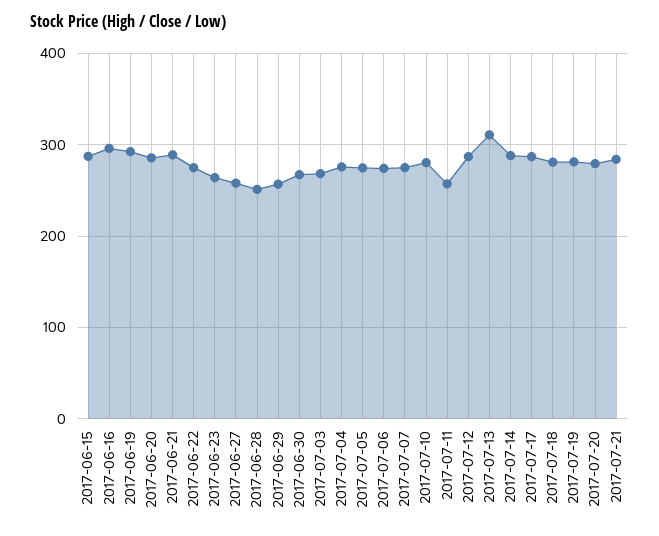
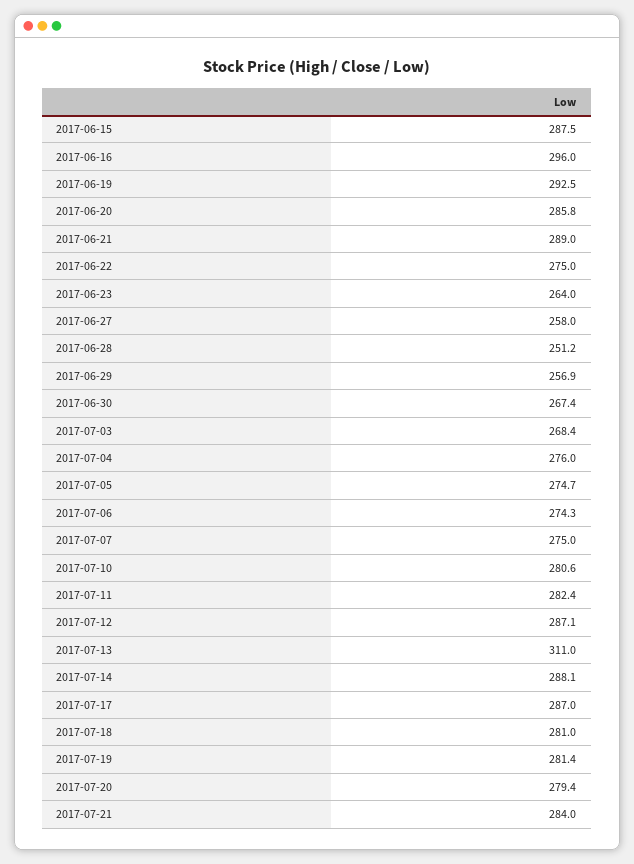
  {
    "2017-06-15": 287.5,
    "2017-06-16": 296,
    "2017-06-19": 292.5,
    "2017-06-20": 285.8,
    "2017-06-21": 289,
    "2017-06-22": 275,
    "2017-06-23": 264,
    "2017-06-27": 258,
    "2017-06-28": 251.2,
    "2017-06-29": 256.9,
    "2017-06-30": 267.4,
    "2017-07-03": 268.4,
    "2017-07-04": 276,
    "2017-07-05": 274.7,
    "2017-07-06": 274.3,
    "2017-07-07": 275,
    "2017-07-10": 280.6,
-   "2017-07-11": 260,
+   "2017-07-11": 282.4,
    "2017-07-12": 287.1,
    "2017-07-13": 311,
    "2017-07-14": 288.1,
    "2017-07-17": 287,
    "2017-07-18": 281,
    "2017-07-19": 281.4,
    "2017-07-20": 279.4,
    "2017-07-21": 284
  }

